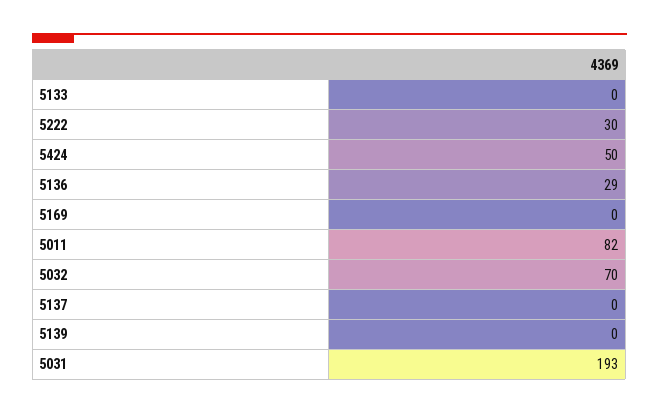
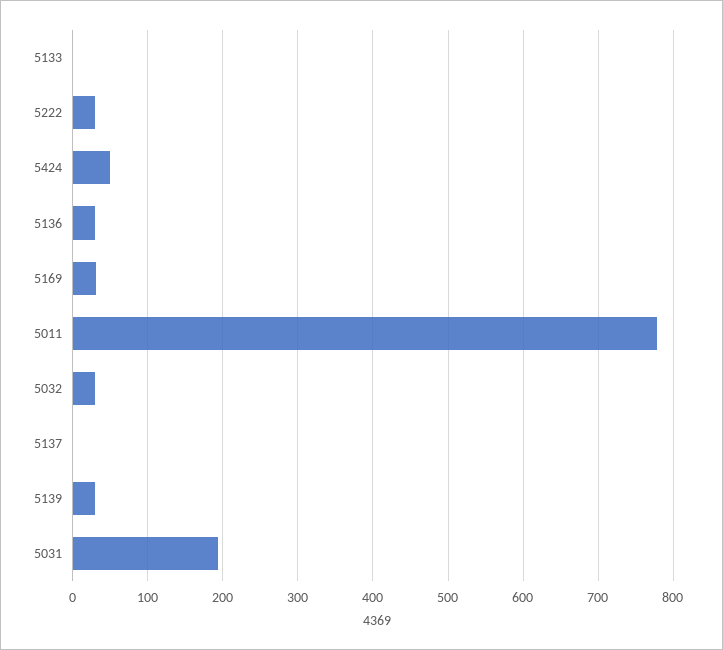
  {
    "5133": 0,
    "5222": 30,
    "5424": 50,
    "5136": 29,
-   "5169": 0,
+   "5169": 30,
-   "5011": 82,
+   "5011": 780,
-   "5032": 70,
+   "5032": 30,
    "5137": 0,
-   "5139": 0,
+   "5139": 30,
    "5031": 193
  }

